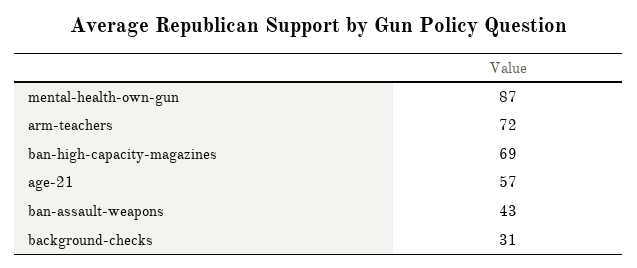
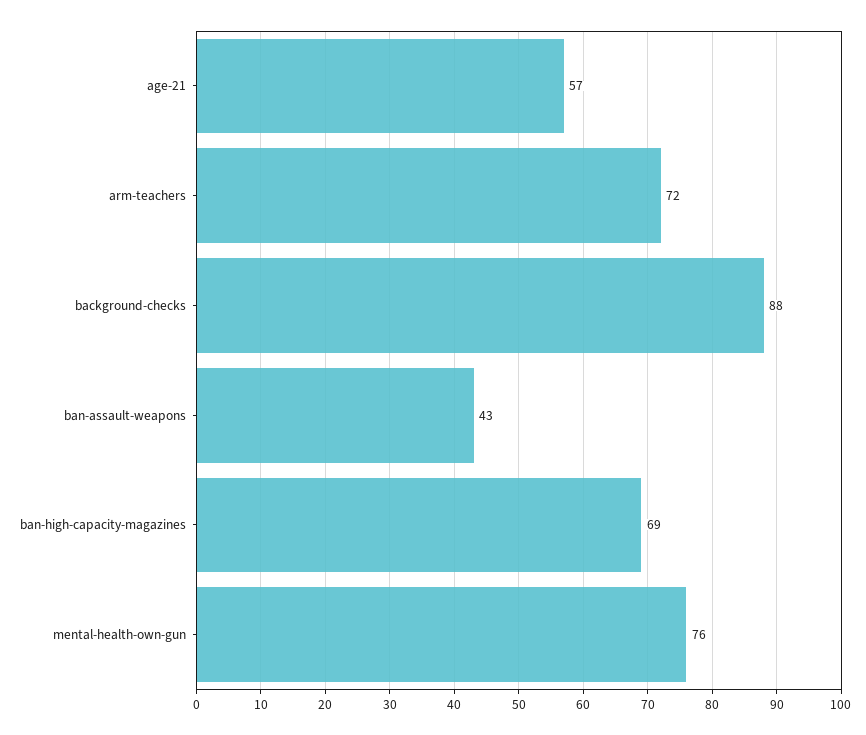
  {
-   "mental-health-own-gun": 87,
+   "mental-health-own-gun": 76,
    "arm-teachers": 72,
    "ban-high-capacity-magazines": 69,
    "age-21": 57,
    "ban-assault-weapons": 43,
-   "background-checks": 31
+   "background-checks": 88
  }

